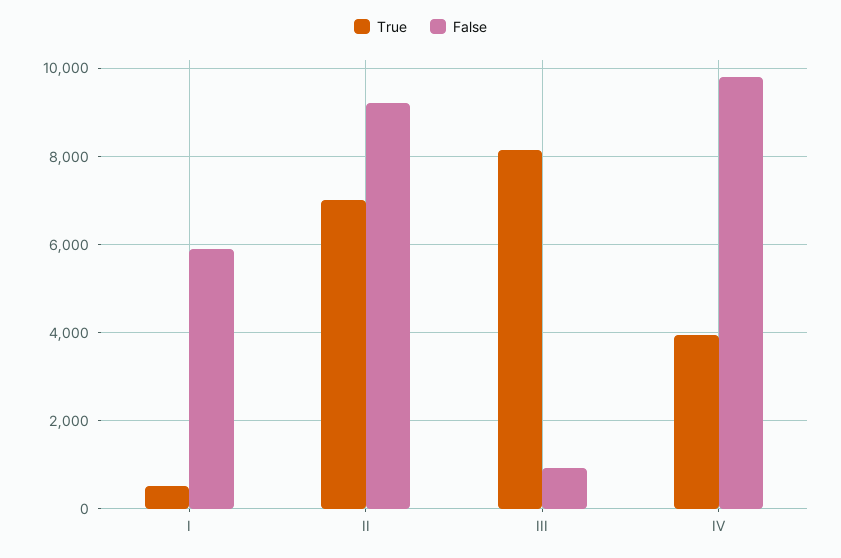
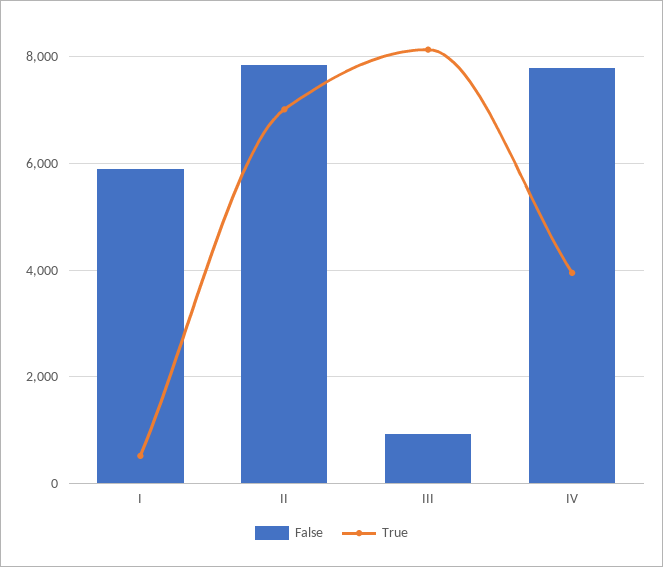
  {
    "True": {
      "I": 600,
      "II": 7000,
      "III": 8200,
      "IV": 4000
    },
    "False": {
      "I": 6000,
-     "II": 9200,
+     "II": 7800,
      "III": 1000,
-     "IV": 9800
+     "IV": 7800
    }
  }

